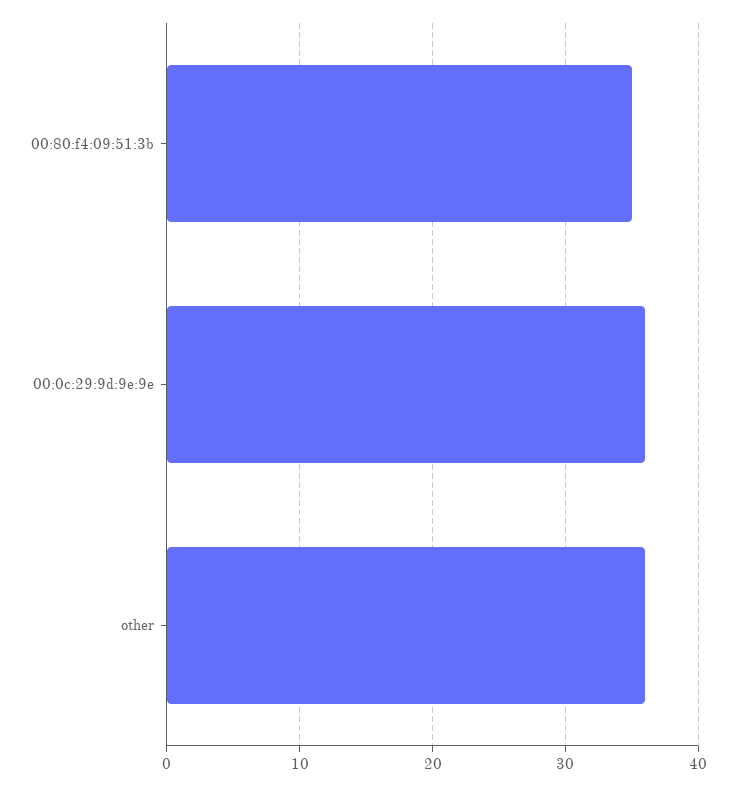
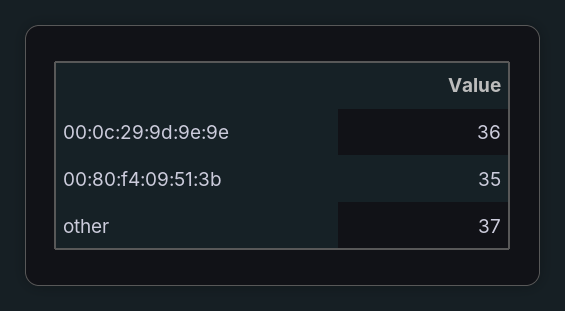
  {
    "00:80:f4:09:51:3b": 35,
    "00:0c:29:9d:9e:9e": 36,
-   "other": 36
+   "other": 37
  }

